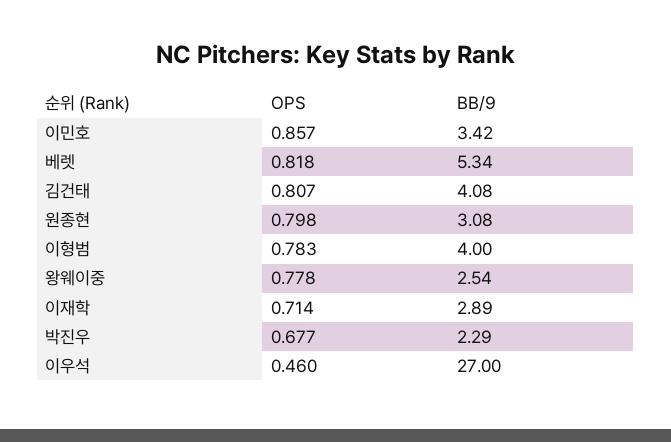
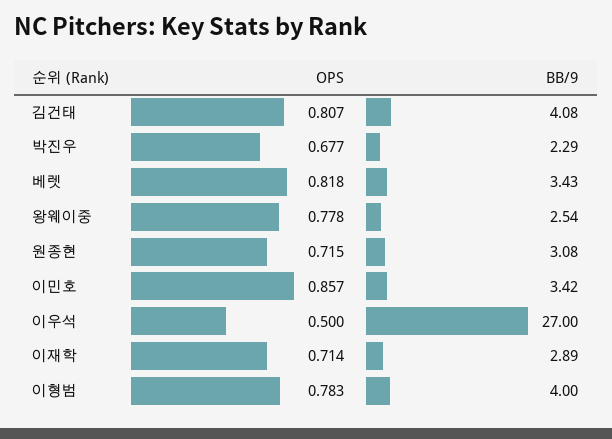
  {
    "OPS": {
      "이민호": 0.857,
      "베렛": 0.818,
      "김건태": 0.807,
-     "원종현": 0.798,
+     "원종현": 0.715,
      "이형범": 0.783,
      "왕웨이중": 0.778,
      "이재학": 0.714,
      "박진우": 0.677,
-     "이우석": 0.46
+     "이우석": 0.5
    },
    "BB/9": {
      "이민호": 3.42,
-     "베렛": 5.34,
+     "베렛": 3.43,
      "김건태": 4.08,
      "원종현": 3.08,
      "이형범": 4,
      "왕웨이중": 2.54,
      "이재학": 2.89,
      "박진우": 2.29,
      "이우석": 27
    }
  }

